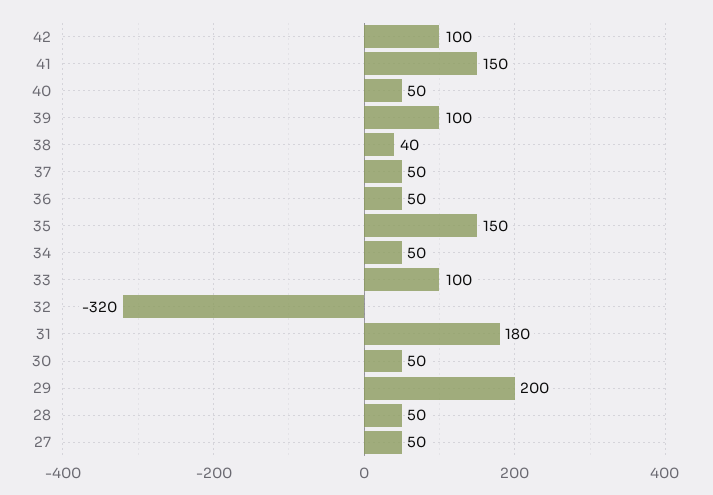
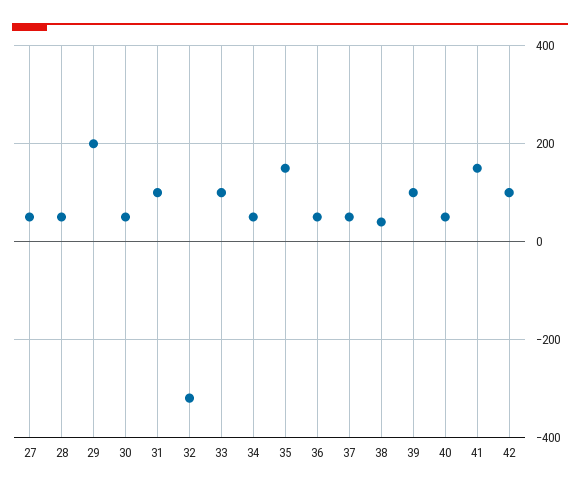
  {
    "42": 100,
    "41": 150,
    "40": 50,
    "39": 100,
    "38": 40,
    "37": 50,
    "36": 50,
    "35": 150,
    "34": 50,
    "33": 100,
    "32": -320,
-   "31": 180,
+   "31": 100,
    "30": 50,
    "29": 200,
    "28": 50,
    "27": 50
  }

